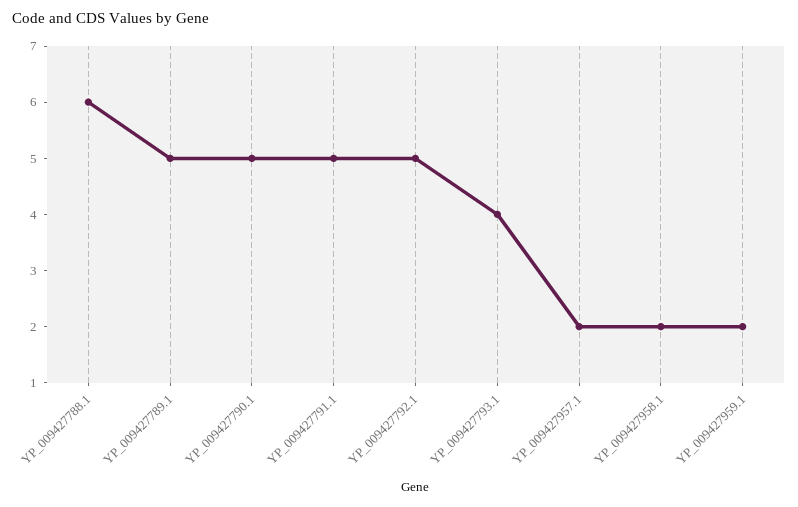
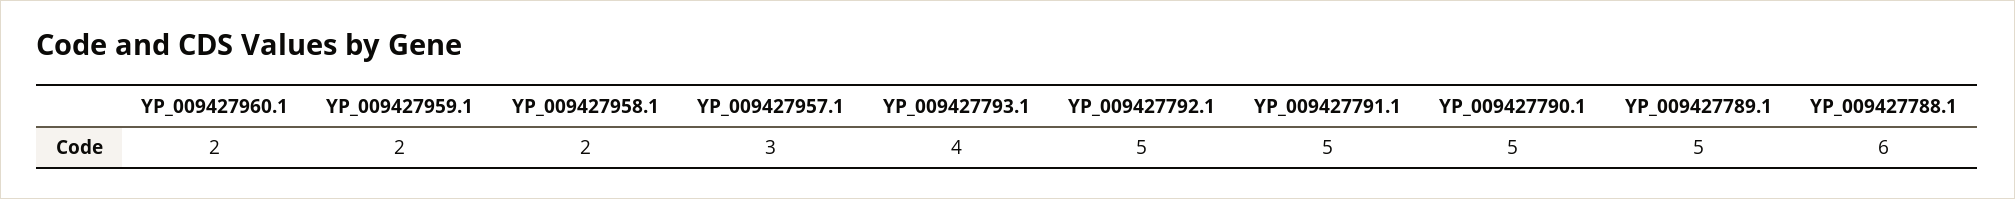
  {
    "YP_009427788.1": 6,
    "YP_009427789.1": 5,
    "YP_009427790.1": 5,
    "YP_009427791.1": 5,
    "YP_009427792.1": 5,
    "YP_009427793.1": 4,
-   "YP_009427957.1": 2,
+   "YP_009427957.1": 3,
    "YP_009427958.1": 2,
-   "YP_009427959.1": 2
+   "YP_009427959.1": 2,
+   "YP_009427960.1": 2
  }

